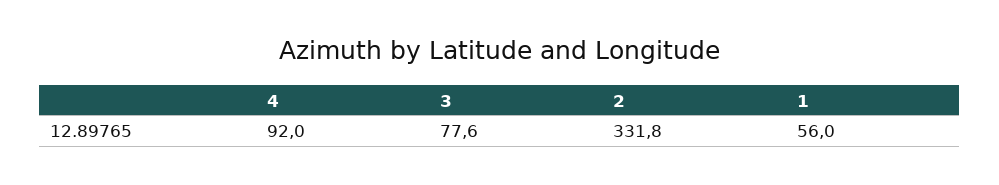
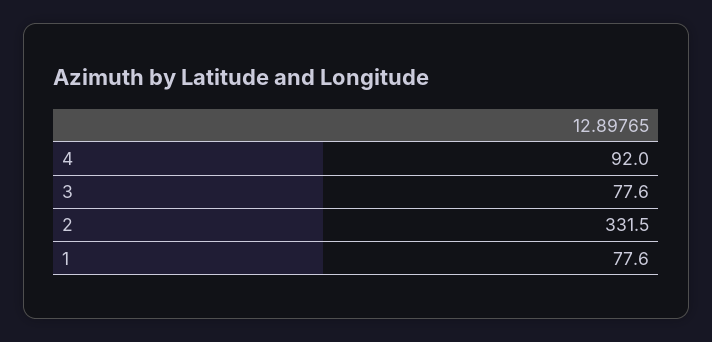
  {
    "4": 92,
    "3": 77.6,
-   "2": 331.8,
+   "2": 331.5,
-   "1": 56
+   "1": 77.6
  }

